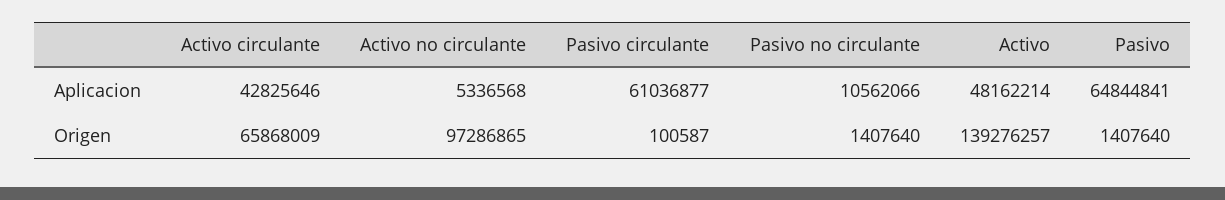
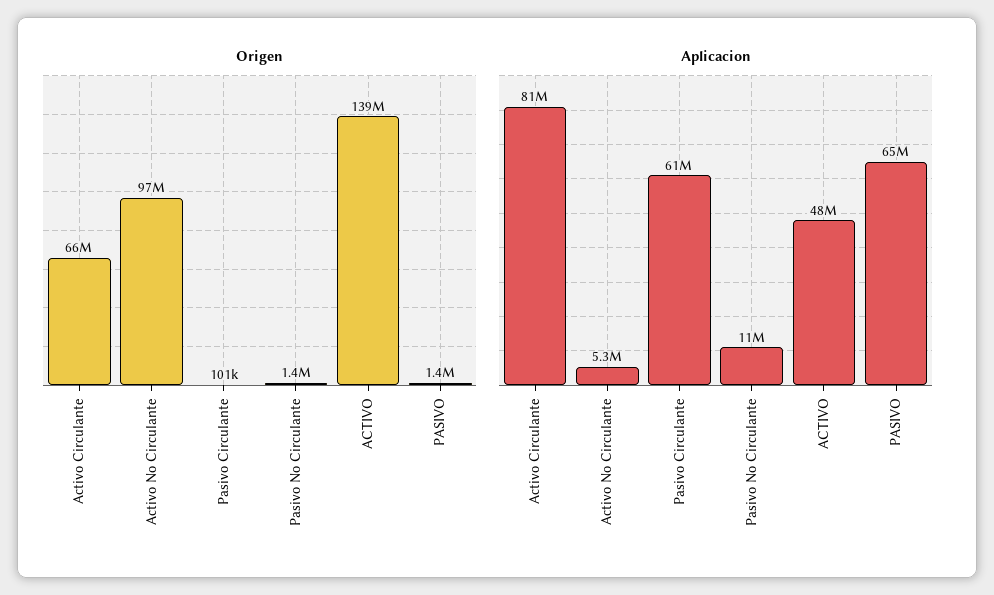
  {
    "Aplicacion": {
-     "Activo circulante": 42825646,
+     "Activo circulante": 81000000,
      "Activo no circulante": 5336568,
      "Pasivo circulante": 61036877,
      "Pasivo no circulante": 10562066,
      "Activo": 48162214,
      "Pasivo": 64844841
    },
    "Origen": {
      "Activo circulante": 65868009,
      "Activo no circulante": 97286865,
      "Pasivo circulante": 100587,
      "Pasivo no circulante": 1407640,
      "Activo": 139276257,
      "Pasivo": 1407640
    }
  }

